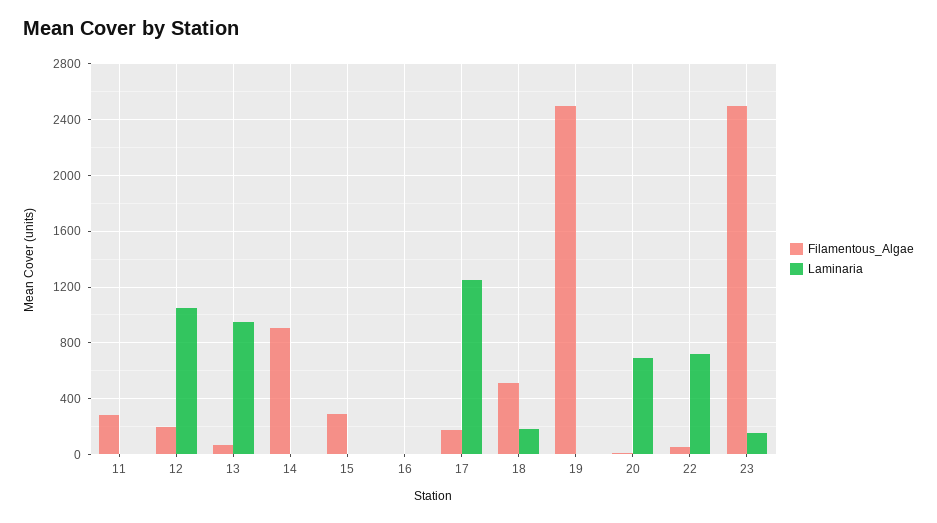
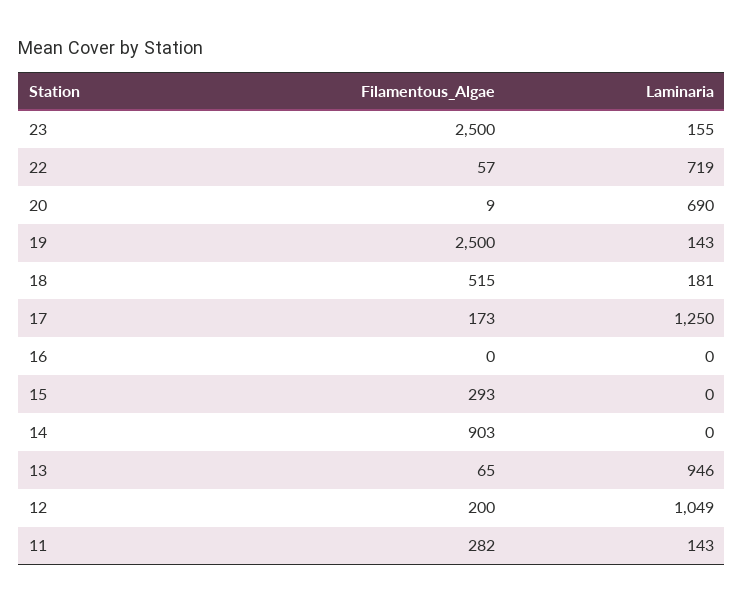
  {
    "Filamentous_Algae": {
      "11": 282,
      "12": 200,
      "13": 65,
      "14": 903,
      "15": 293,
      "16": 0,
      "17": 173,
      "18": 515,
      "19": 2500,
      "20": 9,
      "22": 57,
      "23": 2500
    },
    "Laminaria": {
-     "11": 0,
+     "11": 143,
      "12": 1049,
      "13": 946,
      "14": 0,
      "15": 0,
      "16": 0,
      "17": 1250,
      "18": 181,
-     "19": 0,
+     "19": 143,
      "20": 690,
      "22": 719,
      "23": 155
    }
  }

